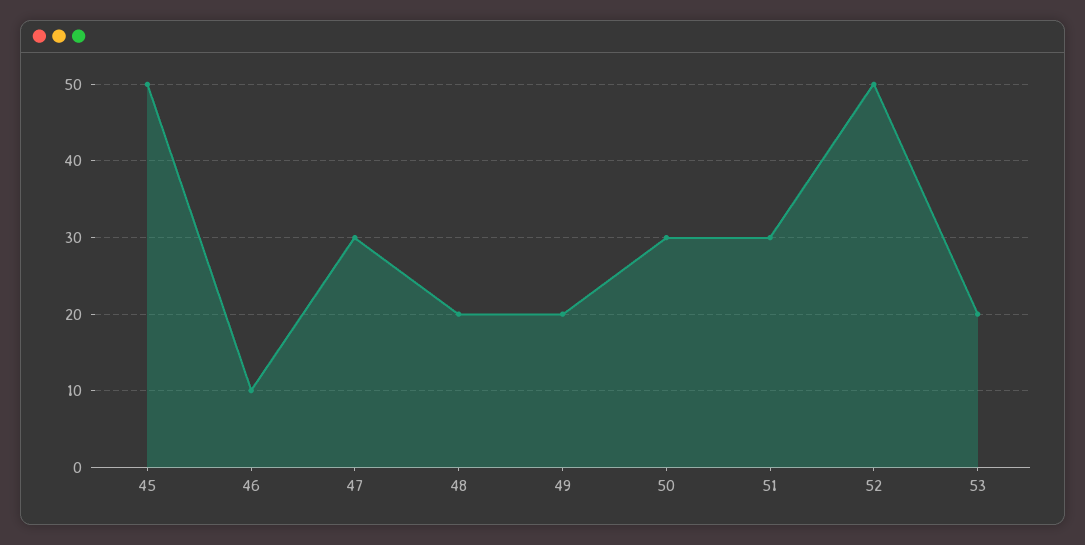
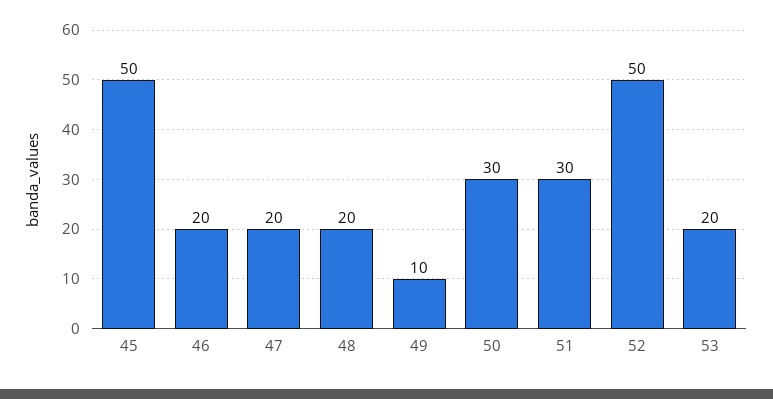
  {
    "45": 50,
-   "46": 10,
+   "46": 20,
-   "47": 30,
+   "47": 20,
    "48": 20,
-   "49": 20,
+   "49": 10,
    "50": 30,
    "51": 30,
    "52": 50,
    "53": 20
  }

